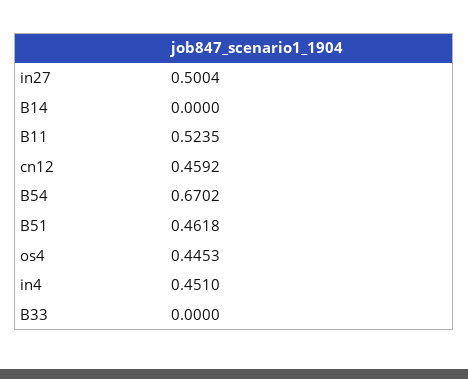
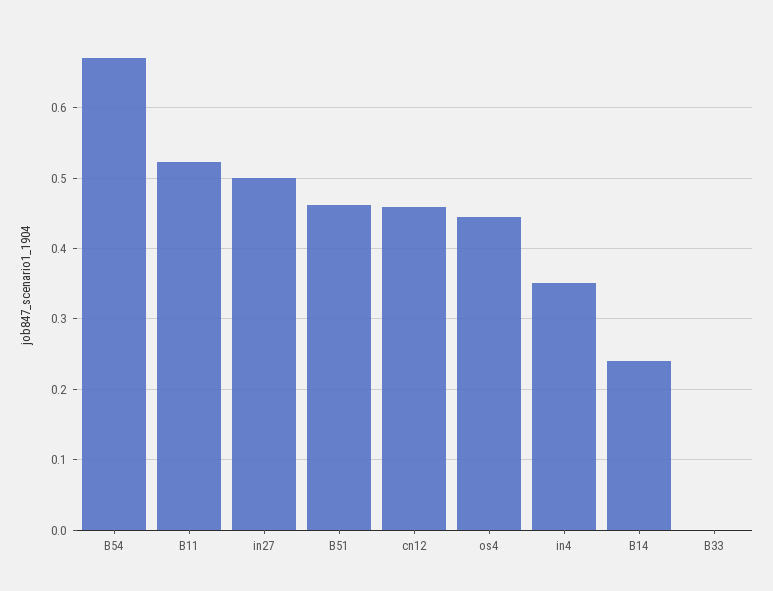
  {
    "in27": 0.5004,
-   "B14": 0,
+   "B14": 0.24,
    "B11": 0.5235,
    "cn12": 0.4592,
    "B54": 0.6702,
    "B51": 0.4618,
    "os4": 0.4453,
-   "in4": 0.451,
+   "in4": 0.35,
    "B33": 0
  }

